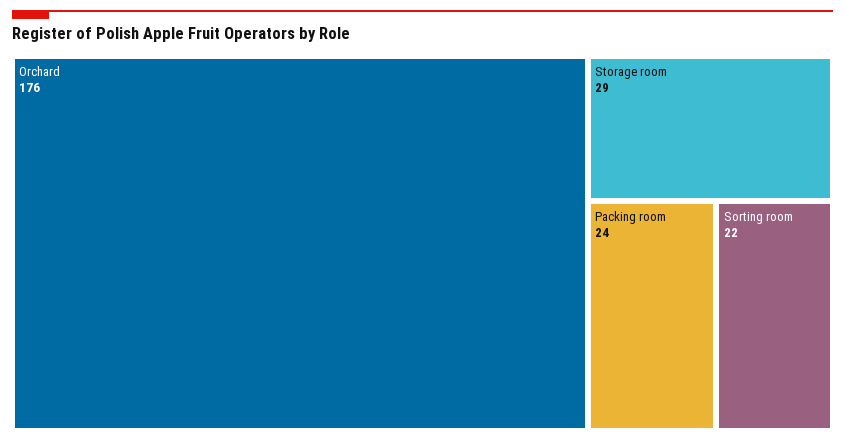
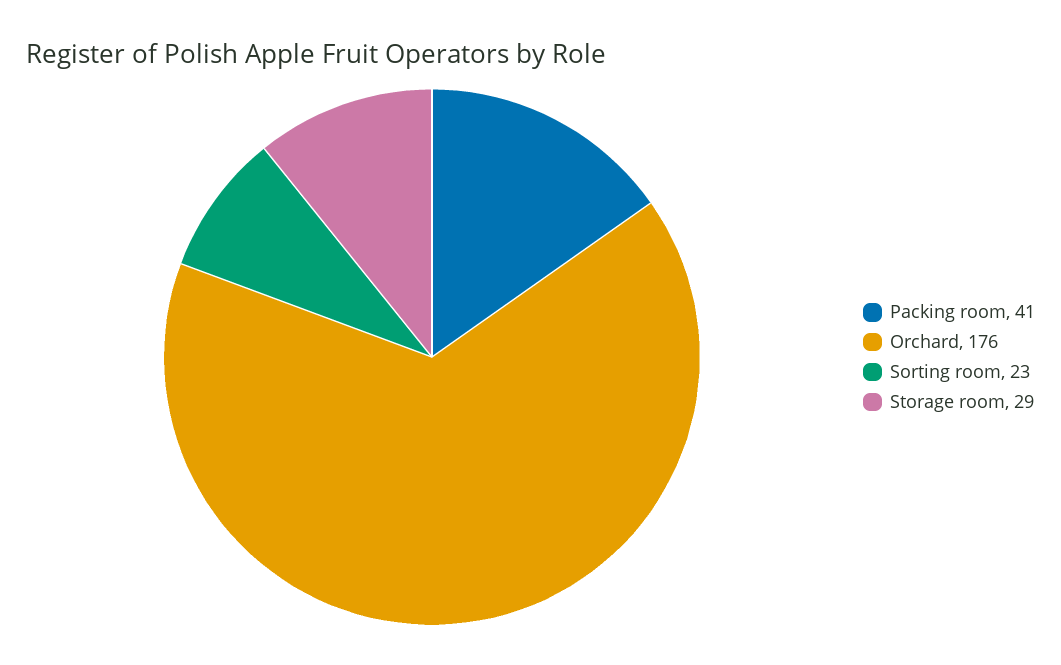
  {
    "Orchard": 176,
    "Storage room": 29,
-   "Packing room": 24,
+   "Packing room": 41,
-   "Sorting room": 22
+   "Sorting room": 23
  }

